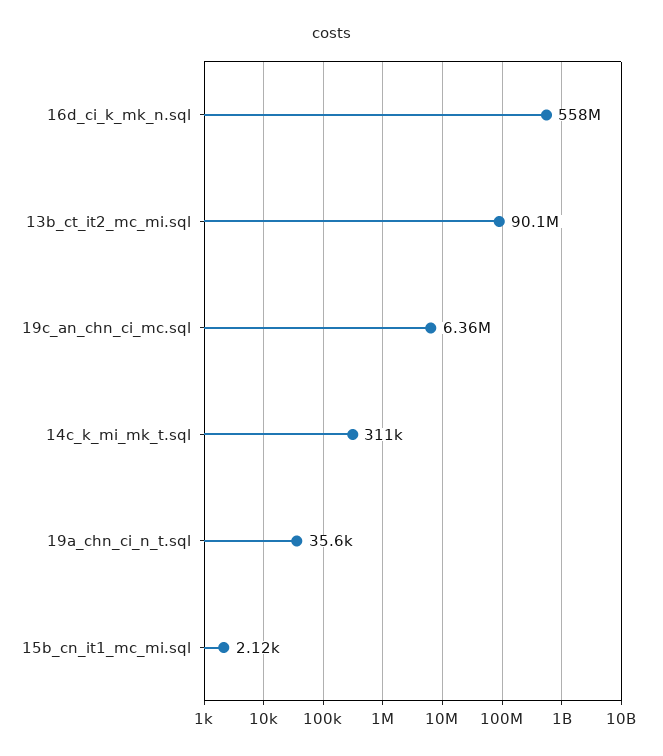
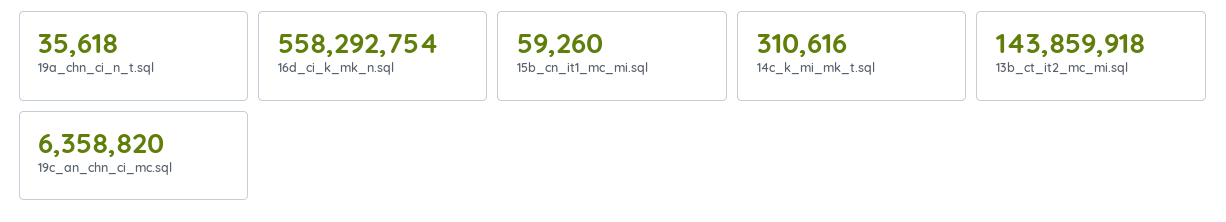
  {
    "16d_ci_k_mk_n.sql": 558292754,
-   "13b_ct_it2_mc_mi.sql": 90100000,
+   "13b_ct_it2_mc_mi.sql": 143859918,
    "19c_an_chn_ci_mc.sql": 6358820,
    "14c_k_mi_mk_t.sql": 310616,
    "19a_chn_ci_n_t.sql": 35618,
-   "15b_cn_it1_mc_mi.sql": 2120
+   "15b_cn_it1_mc_mi.sql": 59260
  }

